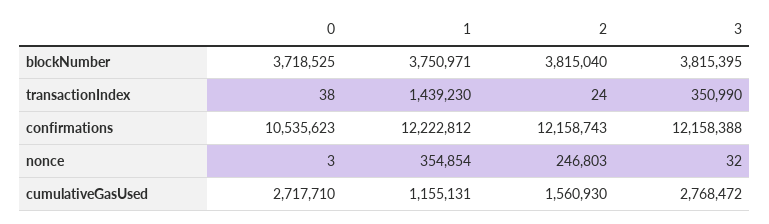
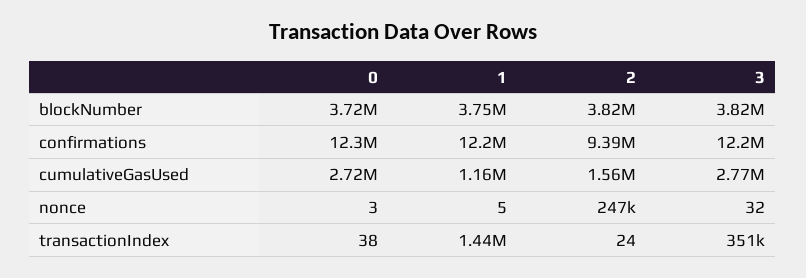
  {
    "0": {
      "blockNumber": 3718525,
      "transactionIndex": 38,
-     "confirmations": 10535623,
+     "confirmations": 12300000,
      "nonce": 3,
      "cumulativeGasUsed": 2717710
    },
    "1": {
      "blockNumber": 3750971,
      "transactionIndex": 1439230,
      "confirmations": 12222812,
-     "nonce": 354854,
+     "nonce": 5,
      "cumulativeGasUsed": 1155131
    },
    "2": {
      "blockNumber": 3815040,
      "transactionIndex": 24,
-     "confirmations": 12158743,
+     "confirmations": 9390000,
      "nonce": 246803,
      "cumulativeGasUsed": 1560930
    },
    "3": {
      "blockNumber": 3815395,
      "transactionIndex": 350990,
      "confirmations": 12158388,
      "nonce": 32,
      "cumulativeGasUsed": 2768472
    }
  }

